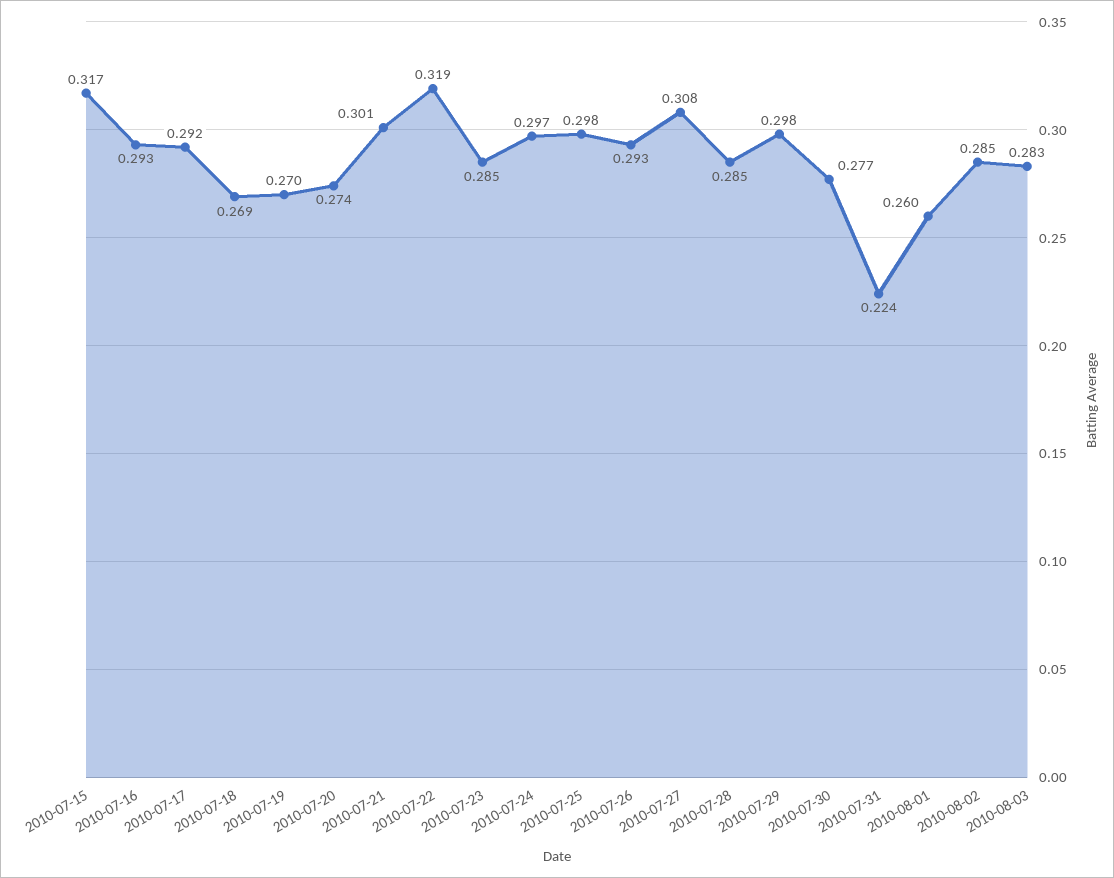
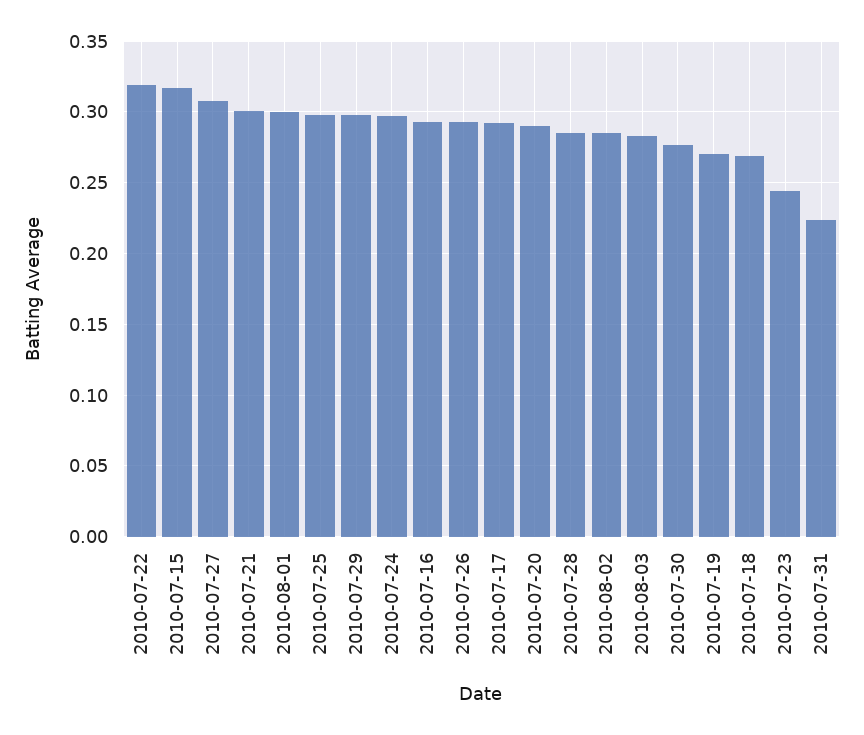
  {
    "2010-07-15": 0.317,
    "2010-07-16": 0.293,
    "2010-07-17": 0.292,
    "2010-07-18": 0.269,
    "2010-07-19": 0.27,
-   "2010-07-20": 0.274,
+   "2010-07-20": 0.29,
    "2010-07-21": 0.301,
    "2010-07-22": 0.319,
-   "2010-07-23": 0.285,
+   "2010-07-23": 0.245,
    "2010-07-24": 0.297,
    "2010-07-25": 0.298,
    "2010-07-26": 0.293,
    "2010-07-27": 0.308,
    "2010-07-28": 0.285,
    "2010-07-29": 0.298,
    "2010-07-30": 0.277,
    "2010-07-31": 0.224,
-   "2010-08-01": 0.26,
+   "2010-08-01": 0.3,
    "2010-08-02": 0.285,
    "2010-08-03": 0.283
  }

